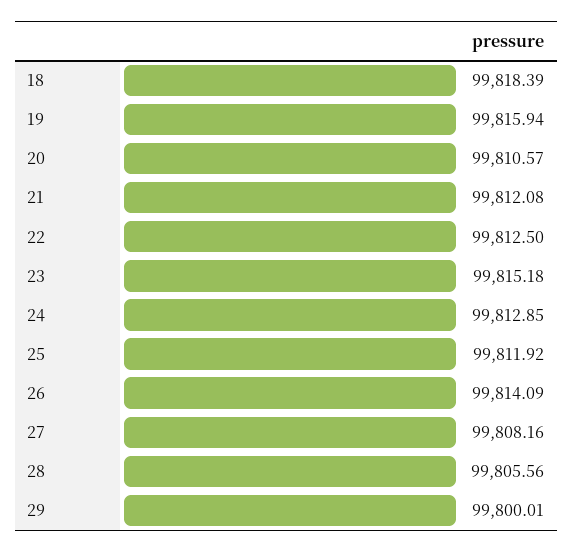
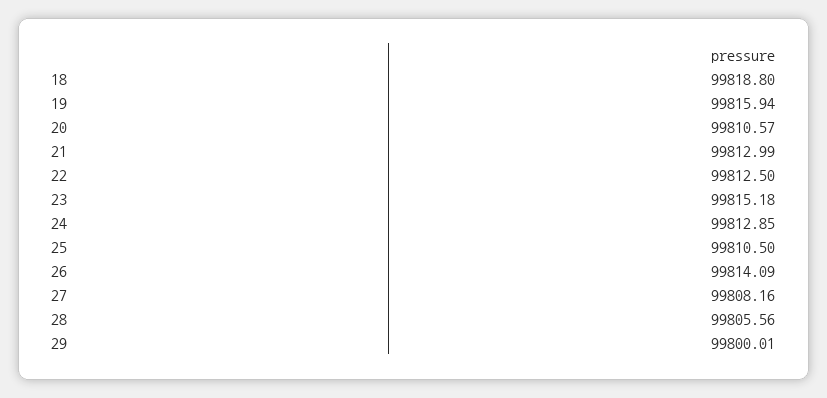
  {
-   "18": 99818.39,
+   "18": 99818.8,
    "19": 99815.94,
    "20": 99810.57,
-   "21": 99812.08,
+   "21": 99812.99,
    "22": 99812.5,
    "23": 99815.18,
    "24": 99812.85,
-   "25": 99811.92,
+   "25": 99810.5,
    "26": 99814.09,
    "27": 99808.16,
    "28": 99805.56,
    "29": 99800.01
  }

